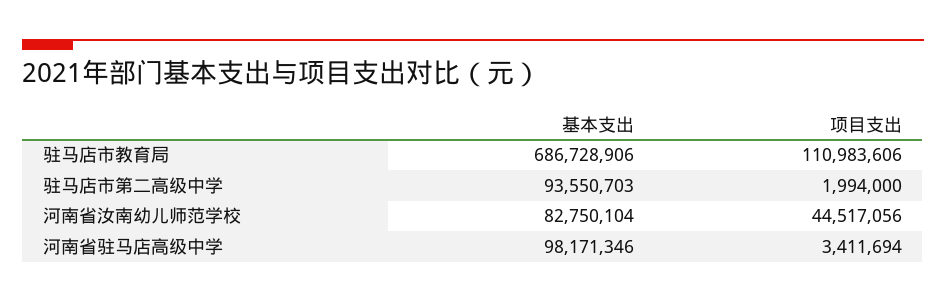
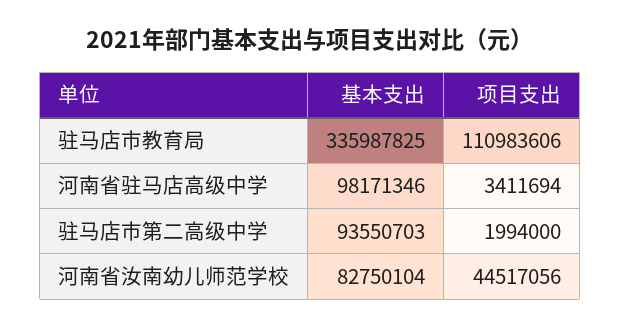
  {
    "基本支出": {
-     "驻马店市教育局": 686728906,
+     "驻马店市教育局": 335987825,
      "驻马店市第二高级中学": 93550703,
      "河南省汝南幼儿师范学校": 82750104,
      "河南省驻马店高级中学": 98171346
    },
    "项目支出": {
      "驻马店市教育局": 110983606,
      "驻马店市第二高级中学": 1994000,
      "河南省汝南幼儿师范学校": 44517056,
      "河南省驻马店高级中学": 3411694
    }
  }

